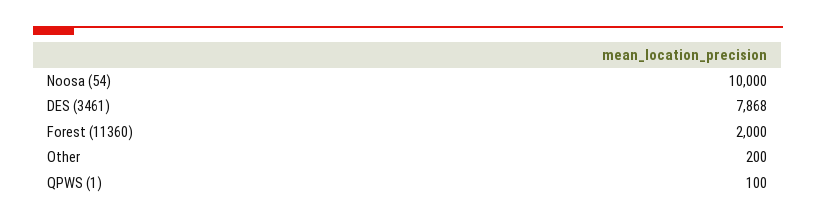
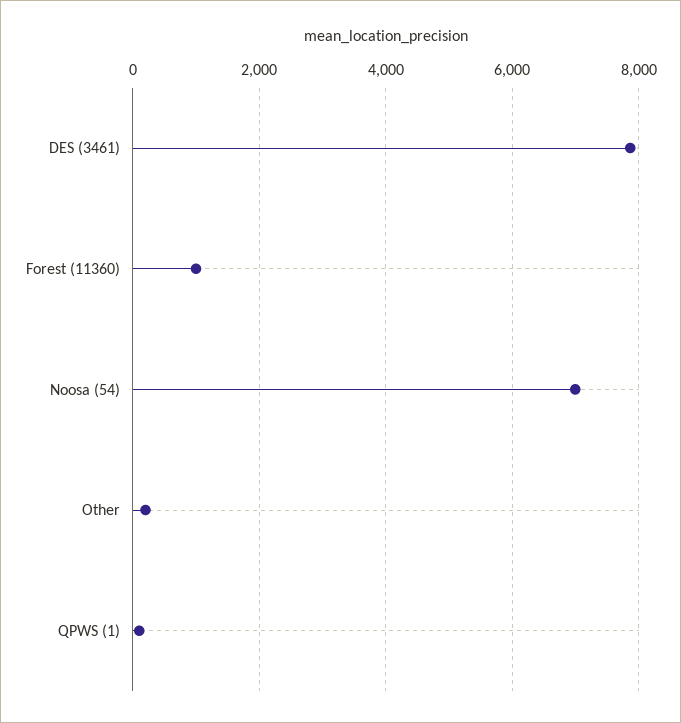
  {
-   "Noosa (54)": 10000,
+   "Noosa (54)": 7000,
    "DES (3461)": 7868,
-   "Forest (11360)": 2000,
+   "Forest (11360)": 1000,
    "Other": 200,
    "QPWS (1)": 100
  }

